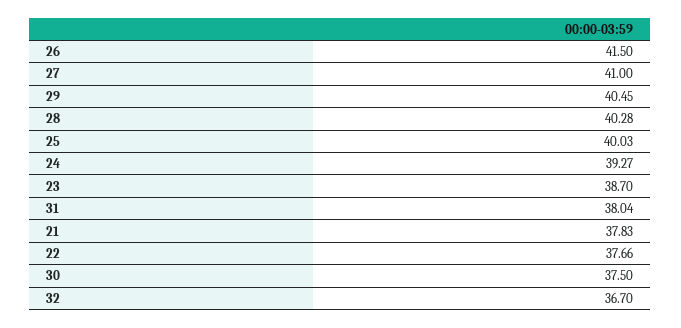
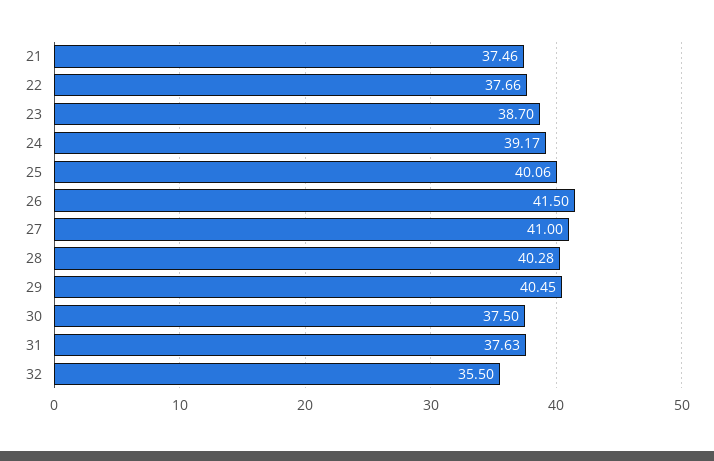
  {
    "26": 41.5,
    "27": 41,
    "29": 40.45,
    "28": 40.28,
-   "25": 40.03,
+   "25": 40.06,
-   "24": 39.27,
+   "24": 39.17,
    "23": 38.7,
-   "31": 38.04,
+   "31": 37.63,
-   "21": 37.83,
+   "21": 37.46,
    "22": 37.66,
    "30": 37.5,
-   "32": 36.7
+   "32": 35.5
  }

